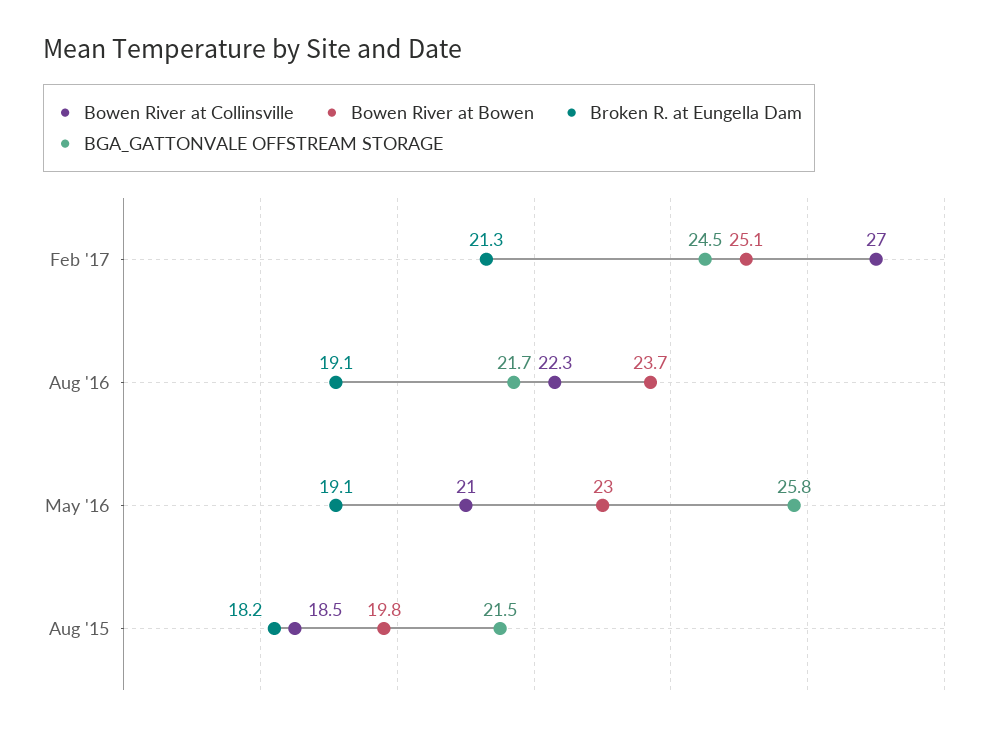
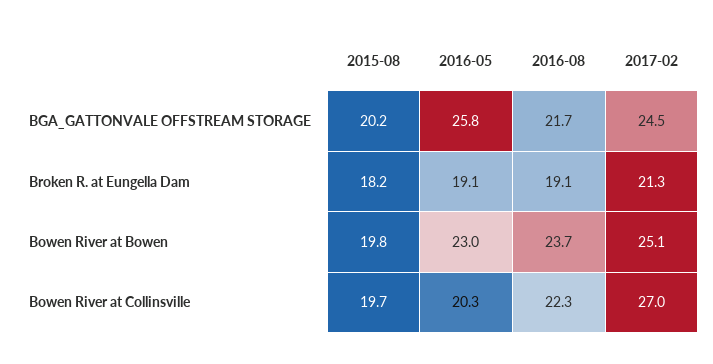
  {
    "Bowen River at Collinsville": {
      "Feb '17": 27,
      "Aug '16": 22.3,
-     "May '16": 21,
+     "May '16": 20.3,
-     "Aug '15": 18.5
+     "Aug '15": 19.7
    },
    "Bowen River at Bowen": {
      "Feb '17": 25.1,
      "Aug '16": 23.7,
      "May '16": 23,
      "Aug '15": 19.8
    },
    "Broken R. at Eungella Dam": {
      "Feb '17": 21.3,
      "Aug '16": 19.1,
      "May '16": 19.1,
      "Aug '15": 18.2
    },
    "BGA_GATTONVALE OFFSTREAM STORAGE": {
      "Feb '17": 24.5,
      "Aug '16": 21.7,
      "May '16": 25.8,
-     "Aug '15": 21.5
+     "Aug '15": 20.2
    }
  }

